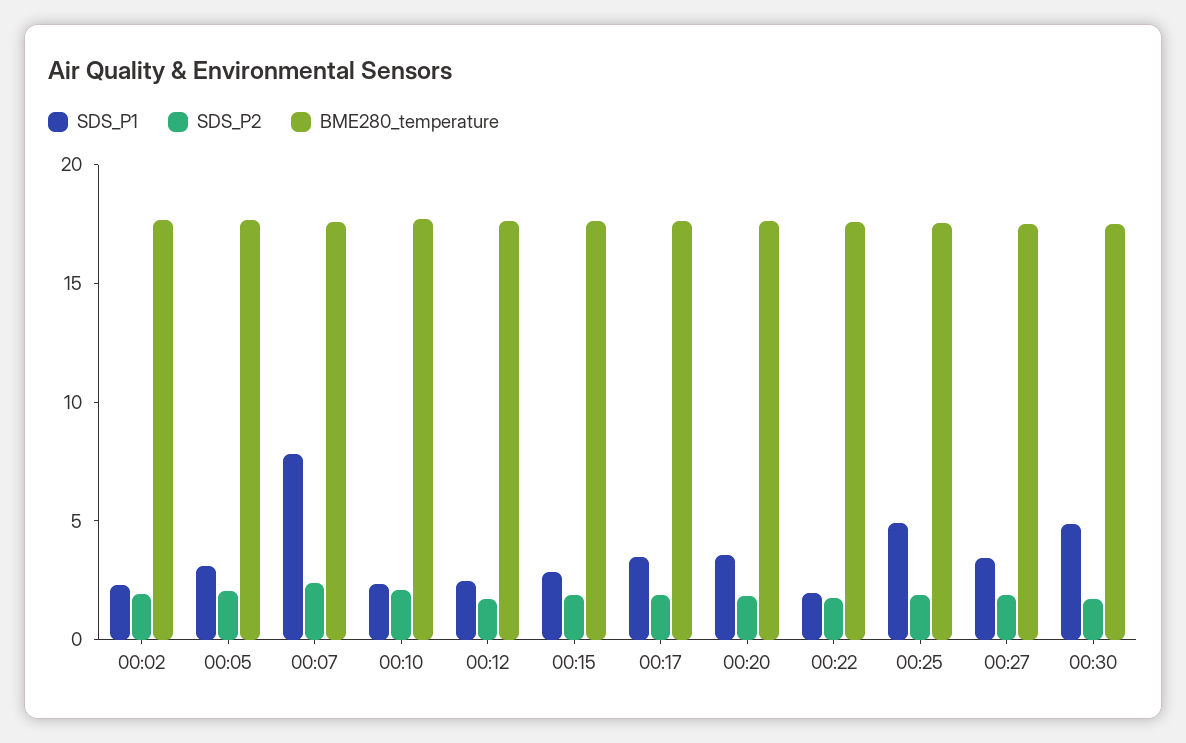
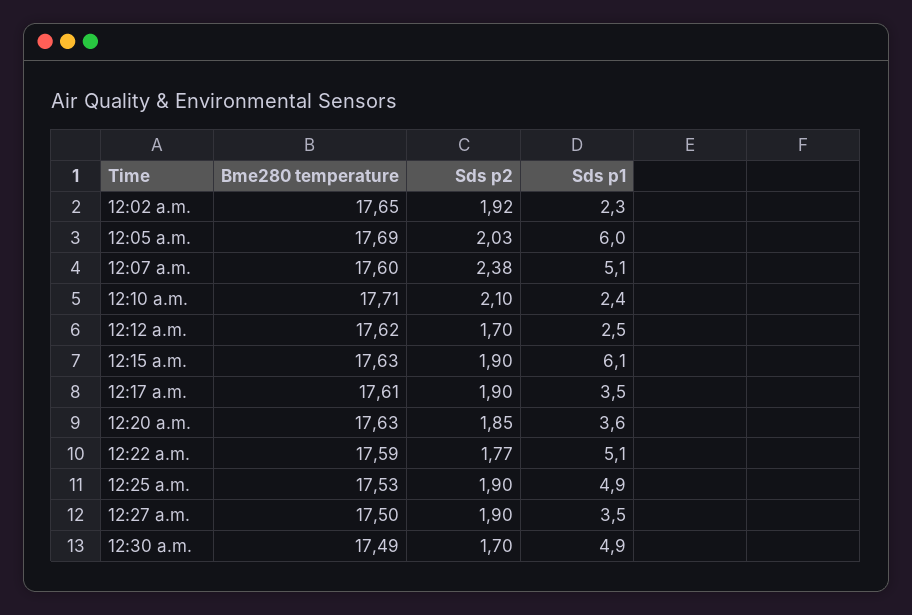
  {
    "SDS_P1": {
      "00:02": 2.3,
-     "00:05": 3,
+     "00:05": 6,
-     "00:07": 8,
+     "00:07": 5.1,
      "00:10": 2.4,
      "00:12": 2.5,
-     "00:15": 3,
+     "00:15": 6.1,
      "00:17": 3.5,
      "00:20": 3.6,
-     "00:22": 2,
+     "00:22": 5.1,
      "00:25": 4.9,
      "00:27": 3.5,
      "00:30": 4.9
    },
    "SDS_P2": {
      "00:02": 1.92,
      "00:05": 2.03,
      "00:07": 2.38,
      "00:10": 2.1,
      "00:12": 1.7,
      "00:15": 1.9,
      "00:17": 1.9,
      "00:20": 1.85,
      "00:22": 1.77,
      "00:25": 1.9,
      "00:27": 1.9,
      "00:30": 1.7
    },
    "BME280_temperature": {
      "00:02": 17.65,
      "00:05": 17.69,
      "00:07": 17.6,
      "00:10": 17.71,
      "00:12": 17.62,
      "00:15": 17.63,
      "00:17": 17.61,
      "00:20": 17.63,
      "00:22": 17.59,
      "00:25": 17.53,
      "00:27": 17.5,
      "00:30": 17.49
    }
  }

